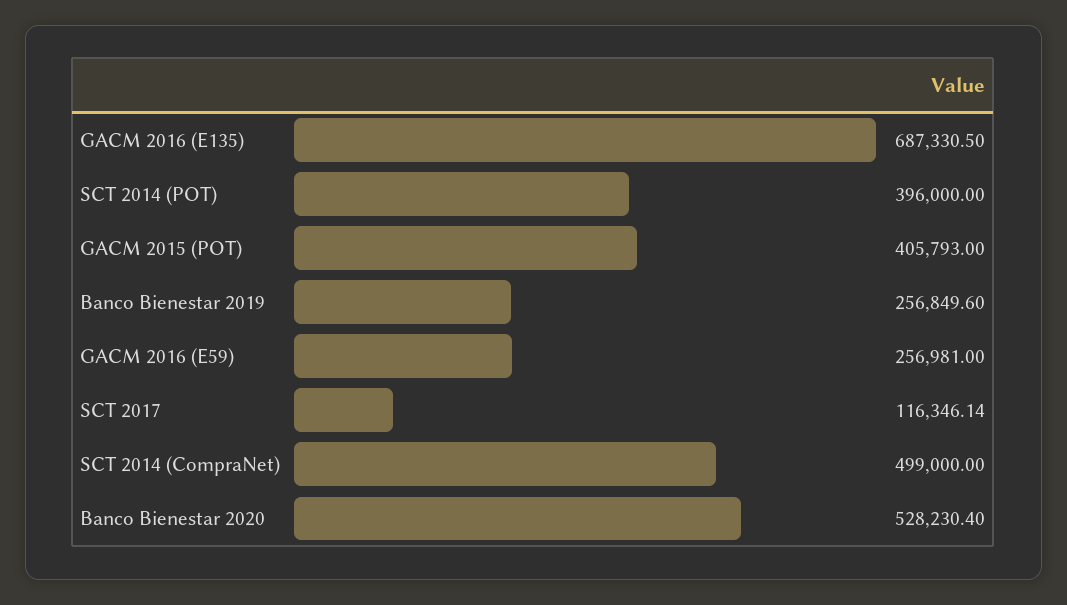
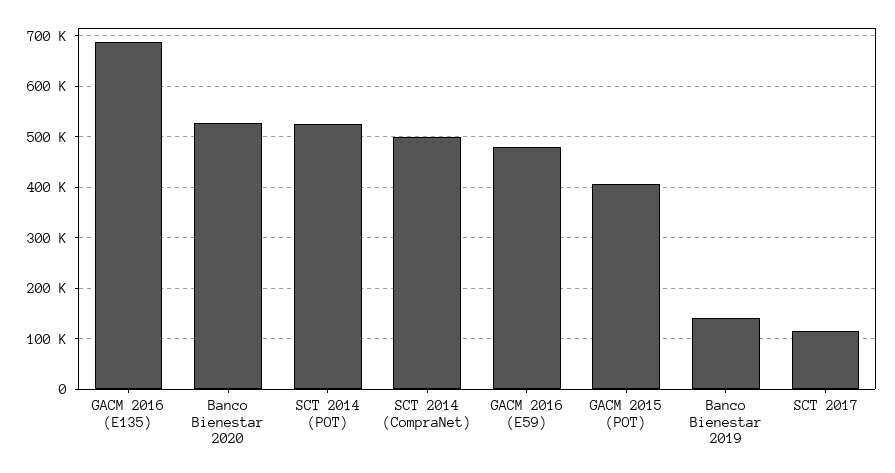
  {
    "GACM 2016 (E135)": 687330.5,
-   "SCT 2014 (POT)": 396000,
+   "SCT 2014 (POT)": 520000,
    "GACM 2015 (POT)": 405793,
-   "Banco Bienestar 2019": 256849.6,
+   "Banco Bienestar 2019": 140000,
-   "GACM 2016 (E59)": 256981,
+   "GACM 2016 (E59)": 480000,
    "SCT 2017": 116346.14,
    "SCT 2014 (CompraNet)": 499000,
    "Banco Bienestar 2020": 528230.4
  }

